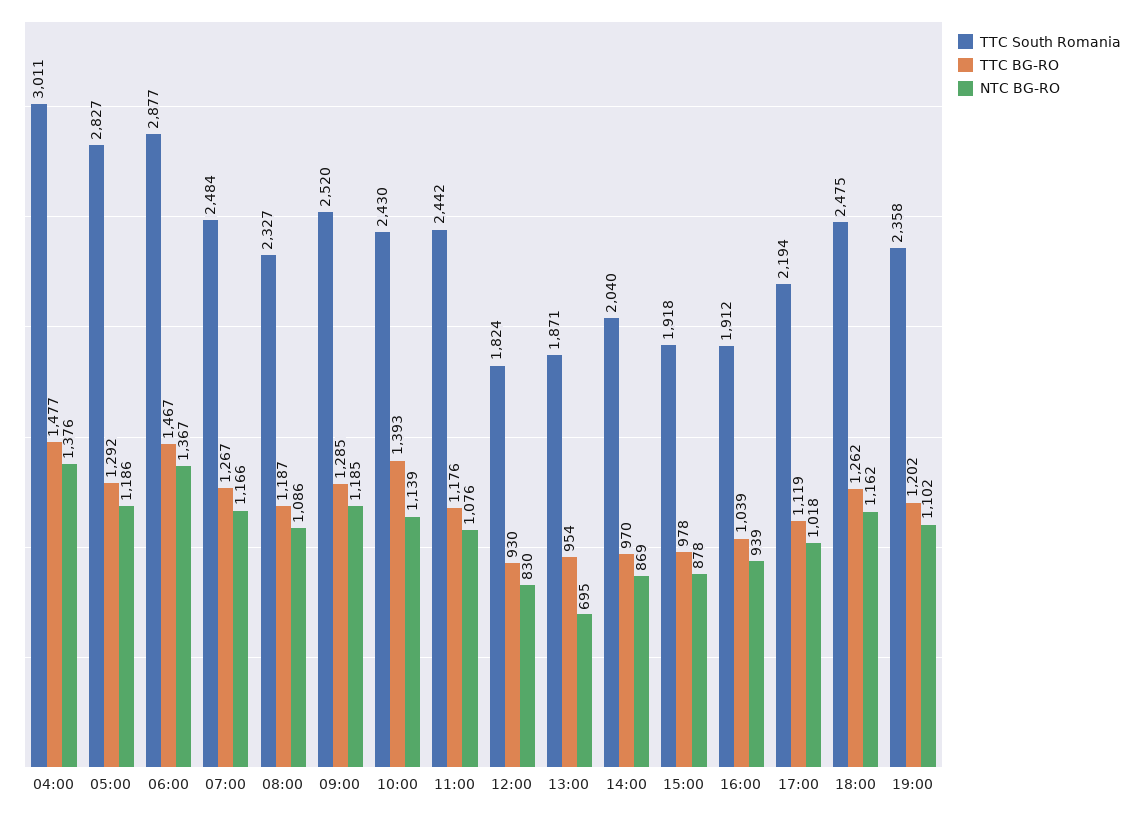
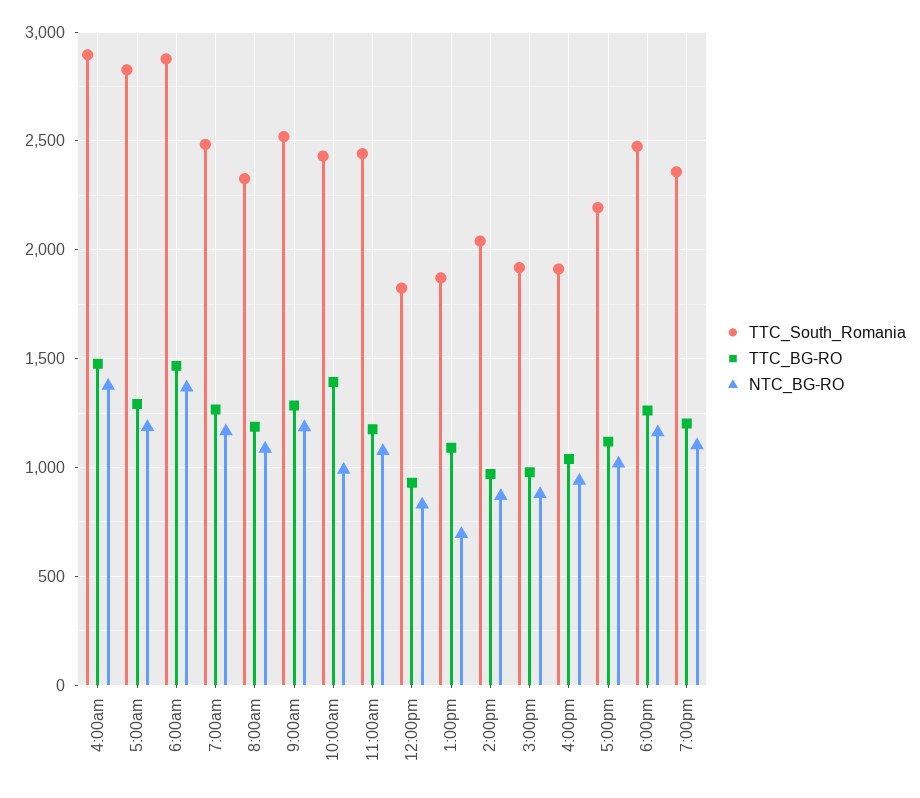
  {
    "TTC South Romania": {
-     "04:00": 3011,
+     "04:00": 2900,
      "05:00": 2827,
      "06:00": 2877,
      "07:00": 2484,
      "08:00": 2327,
      "09:00": 2520,
      "10:00": 2430,
      "11:00": 2442,
      "12:00": 1824,
      "13:00": 1871,
      "14:00": 2040,
      "15:00": 1918,
      "16:00": 1912,
      "17:00": 2194,
      "18:00": 2475,
      "19:00": 2358
    },
    "TTC BG-RO": {
      "04:00": 1477,
      "05:00": 1292,
      "06:00": 1467,
      "07:00": 1267,
      "08:00": 1187,
      "09:00": 1285,
      "10:00": 1393,
      "11:00": 1176,
      "12:00": 930,
-     "13:00": 954,
+     "13:00": 1100,
      "14:00": 970,
      "15:00": 978,
      "16:00": 1039,
      "17:00": 1119,
      "18:00": 1262,
      "19:00": 1202
    },
    "NTC BG-RO": {
      "04:00": 1376,
      "05:00": 1186,
      "06:00": 1367,
      "07:00": 1166,
      "08:00": 1086,
      "09:00": 1185,
-     "10:00": 1139,
+     "10:00": 1000,
      "11:00": 1076,
      "12:00": 830,
      "13:00": 695,
      "14:00": 869,
      "15:00": 878,
      "16:00": 939,
      "17:00": 1018,
      "18:00": 1162,
      "19:00": 1102
    }
  }

